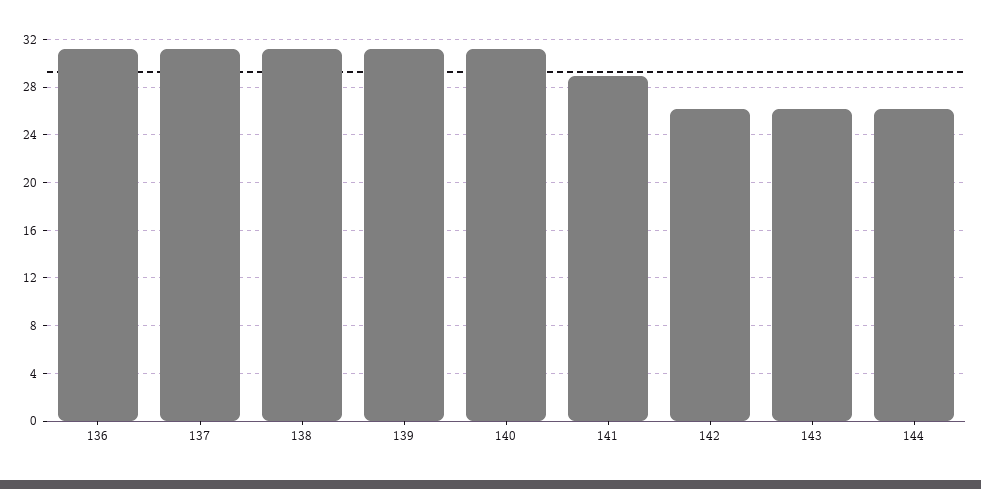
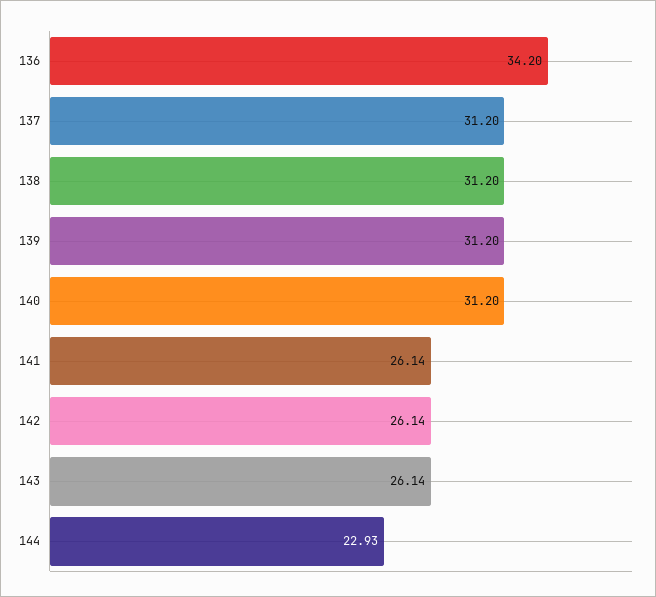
  {
-   "136": 31,
+   "136": 34.2,
    "137": 31.2,
    "138": 31.2,
    "139": 31.2,
    "140": 31.2,
-   "141": 29,
+   "141": 26.14,
    "142": 26.14,
    "143": 26.14,
-   "144": 26
+   "144": 22.93
  }

